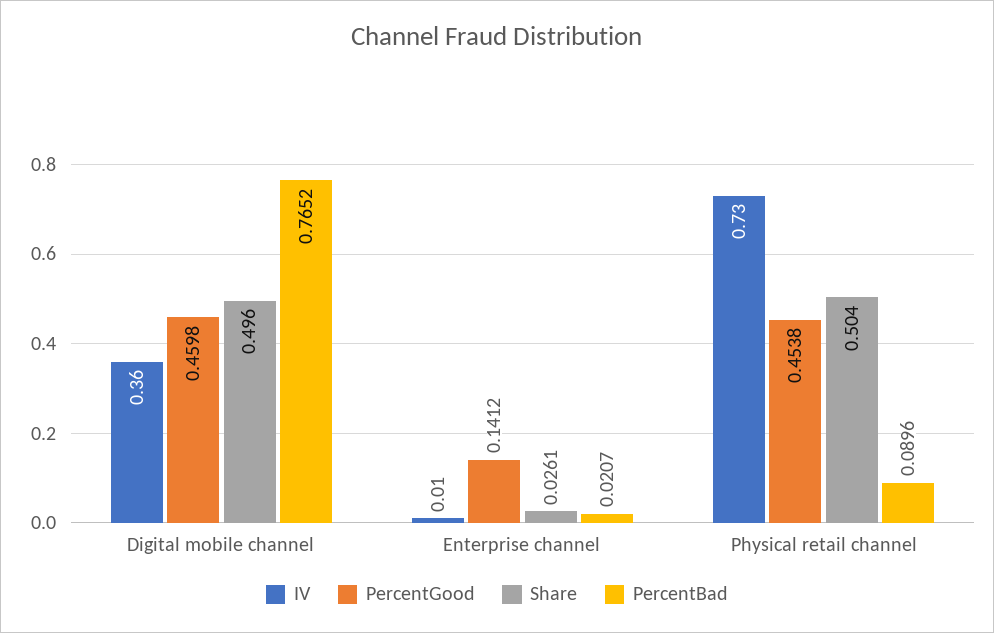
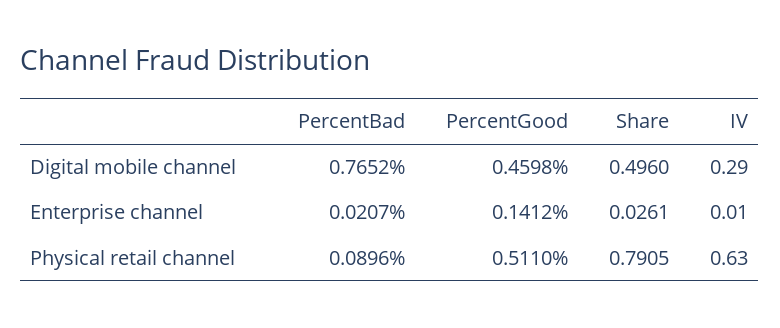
  {
    "IV": {
-     "Digital mobile channel": 0.36,
+     "Digital mobile channel": 0.29,
      "Enterprise channel": 0.01,
-     "Physical retail channel": 0.73
+     "Physical retail channel": 0.63
    },
    "PercentGood": {
      "Digital mobile channel": 0.4598,
      "Enterprise channel": 0.1412,
-     "Physical retail channel": 0.4538
+     "Physical retail channel": 0.511
    },
    "Share": {
      "Digital mobile channel": 0.496,
      "Enterprise channel": 0.0261,
-     "Physical retail channel": 0.504
+     "Physical retail channel": 0.7905
    },
    "PercentBad": {
      "Digital mobile channel": 0.7652,
      "Enterprise channel": 0.0207,
      "Physical retail channel": 0.0896
    }
  }

